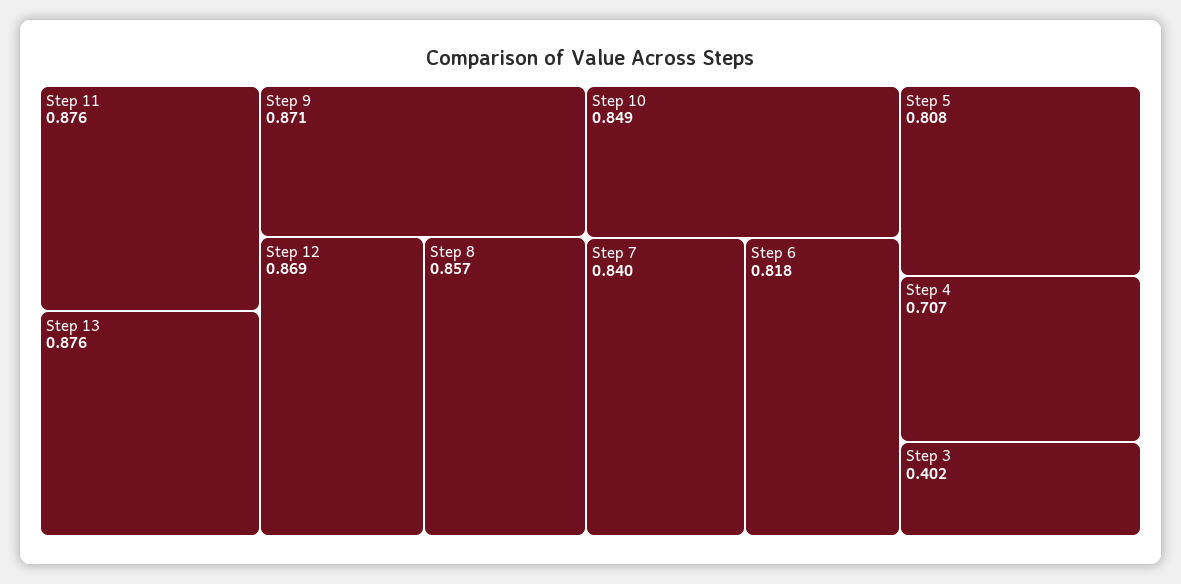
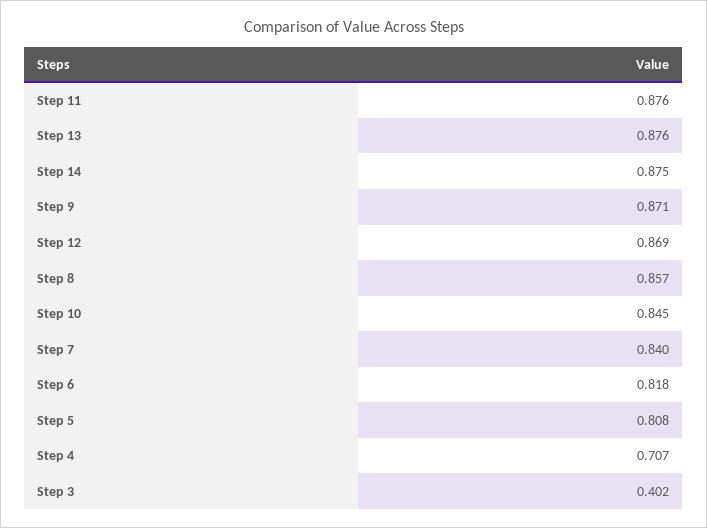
  {
    "Step 11": 0.876,
    "Step 13": 0.876,
    "Step 9": 0.871,
    "Step 12": 0.869,
    "Step 8": 0.857,
-   "Step 10": 0.849,
+   "Step 10": 0.845,
    "Step 7": 0.84,
    "Step 6": 0.818,
    "Step 5": 0.808,
    "Step 4": 0.707,
-   "Step 3": 0.402
+   "Step 3": 0.402,
+   "Step 14": 0.875
  }

